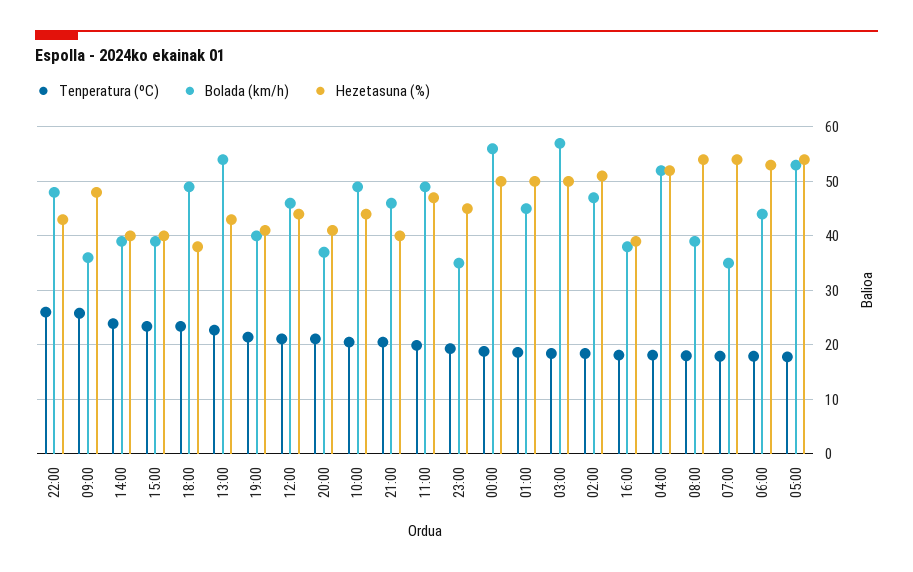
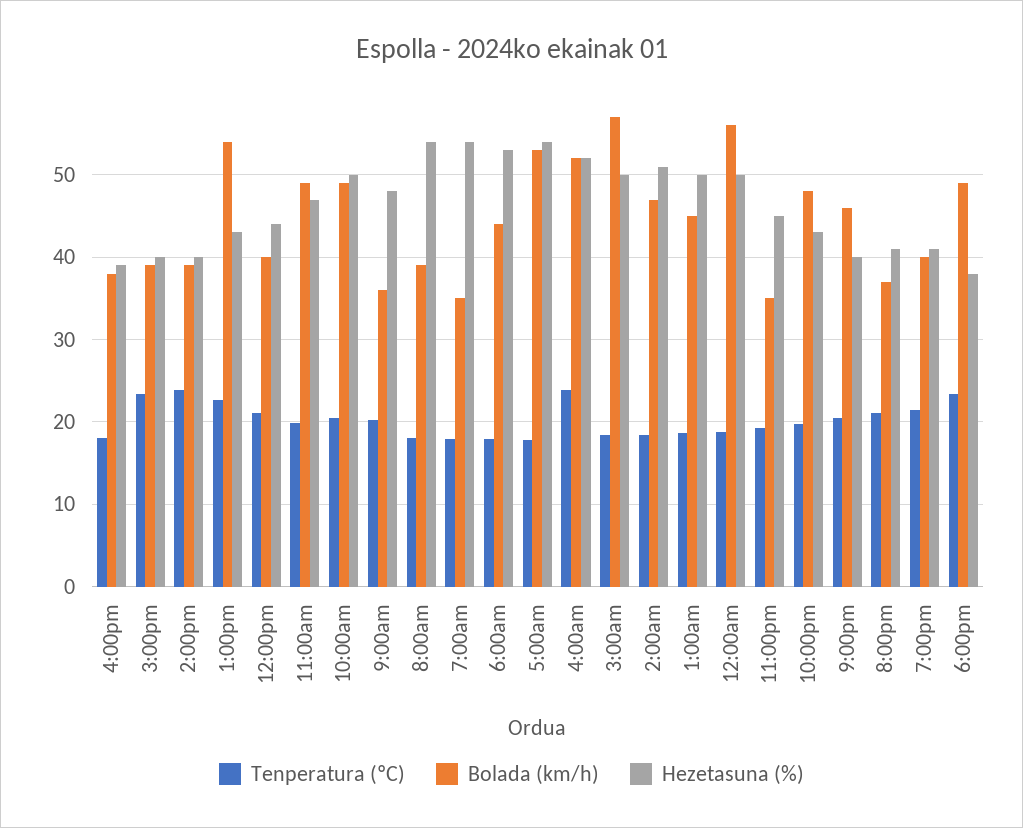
  {
    "Tenperatura (ºC)": {
-     "22:00": 26,
+     "22:00": 20,
-     "09:00": 26,
+     "09:00": 20,
      "14:00": 24,
      "15:00": 23,
      "18:00": 23,
      "13:00": 23,
      "19:00": 21,
      "12:00": 21,
      "20:00": 21,
      "10:00": 21,
      "21:00": 21,
      "11:00": 20,
      "23:00": 19,
      "00:00": 19,
      "01:00": 19,
      "03:00": 18,
      "02:00": 18,
      "16:00": 18,
-     "04:00": 18,
+     "04:00": 24,
      "08:00": 18,
      "07:00": 18,
      "06:00": 18,
      "05:00": 18
    },
    "Bolada (km/h)": {
      "22:00": 48,
      "09:00": 36,
      "14:00": 39,
      "15:00": 39,
      "18:00": 49,
      "13:00": 54,
      "19:00": 40,
-     "12:00": 46,
+     "12:00": 40,
      "20:00": 37,
      "10:00": 49,
      "21:00": 46,
      "11:00": 49,
      "23:00": 35,
      "00:00": 56,
      "01:00": 45,
      "03:00": 57,
      "02:00": 47,
      "16:00": 38,
      "04:00": 52,
      "08:00": 39,
      "07:00": 35,
      "06:00": 44,
      "05:00": 53
    },
    "Hezetasuna (%)": {
      "22:00": 43,
      "09:00": 48,
      "14:00": 40,
      "15:00": 40,
      "18:00": 38,
      "13:00": 43,
      "19:00": 41,
      "12:00": 44,
      "20:00": 41,
-     "10:00": 44,
+     "10:00": 50,
      "21:00": 40,
      "11:00": 47,
      "23:00": 45,
      "00:00": 50,
      "01:00": 50,
      "03:00": 50,
      "02:00": 51,
      "16:00": 39,
      "04:00": 52,
      "08:00": 54,
      "07:00": 54,
      "06:00": 53,
      "05:00": 54
    }
  }

